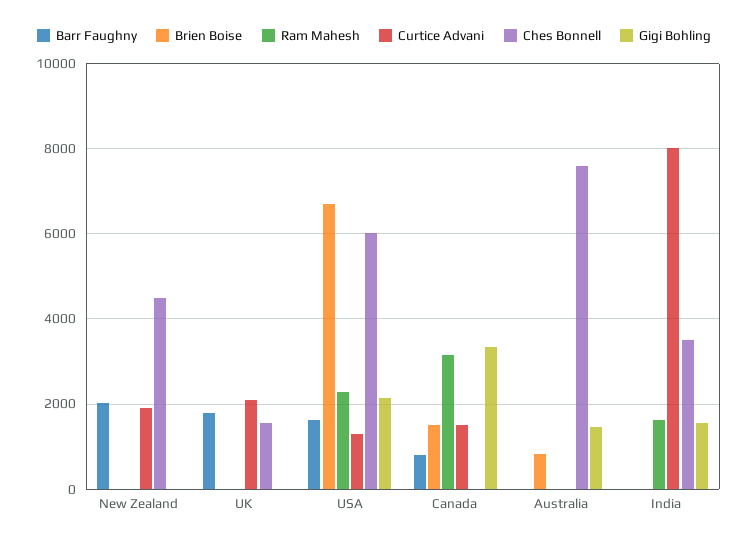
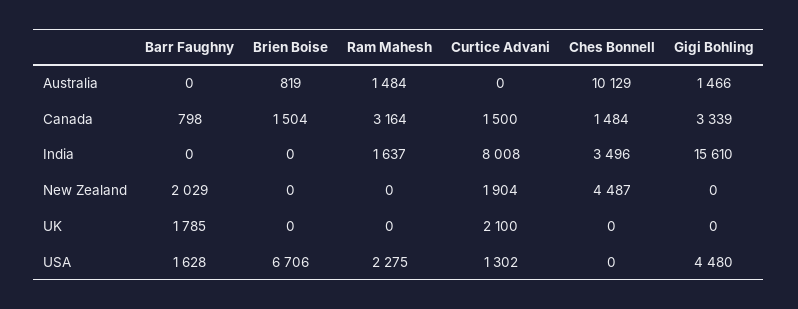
  {
    "Barr Faughny": {
      "New Zealand": 2029,
      "UK": 1785,
      "USA": 1628,
      "Canada": 798,
      "Australia": 0,
      "India": 0
    },
    "Brien Boise": {
      "New Zealand": 0,
      "UK": 0,
      "USA": 6706,
      "Canada": 1504,
      "Australia": 819,
      "India": 0
    },
    "Ram Mahesh": {
      "New Zealand": 0,
      "UK": 0,
      "USA": 2275,
      "Canada": 3164,
-     "Australia": 0,
+     "Australia": 1484,
      "India": 1637
    },
    "Curtice Advani": {
      "New Zealand": 1904,
      "UK": 2100,
      "USA": 1302,
      "Canada": 1500,
      "Australia": 0,
      "India": 8008
    },
    "Ches Bonnell": {
      "New Zealand": 4487,
-     "UK": 1600,
+     "UK": 0,
-     "USA": 6000,
+     "USA": 0,
-     "Canada": 0,
+     "Canada": 1484,
-     "Australia": 7600,
+     "Australia": 10129,
      "India": 3496
    },
    "Gigi Bohling": {
      "New Zealand": 0,
      "UK": 0,
-     "USA": 2200,
+     "USA": 4480,
      "Canada": 3339,
      "Australia": 1466,
-     "India": 1600
+     "India": 15610
    }
  }

